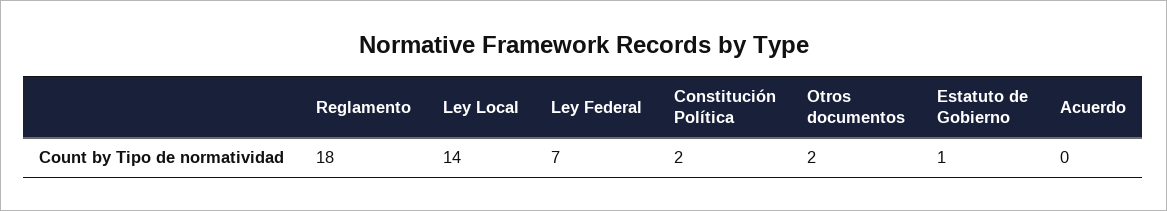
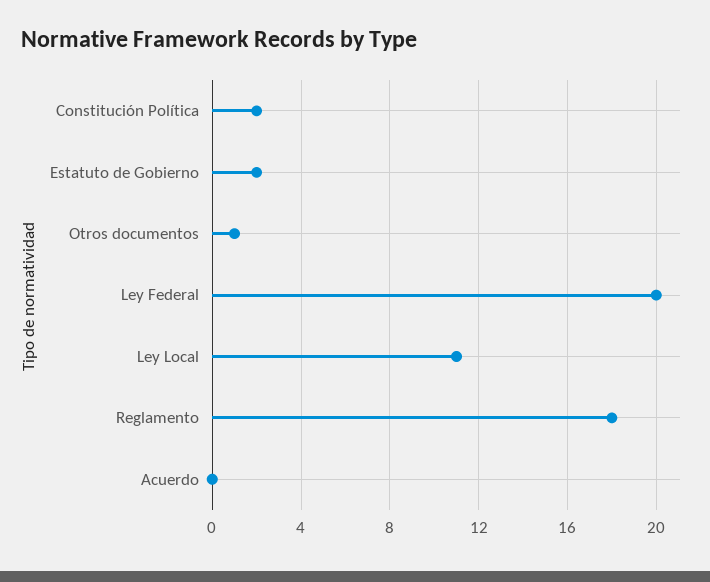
  {
    "Reglamento": 18,
-   "Ley Local": 14,
+   "Ley Local": 11,
-   "Ley Federal": 7,
+   "Ley Federal": 20,
    "Constitución Política": 2,
-   "Otros documentos": 2,
+   "Otros documentos": 1,
-   "Estatuto de Gobierno": 1,
+   "Estatuto de Gobierno": 2,
    "Acuerdo": 0
  }

